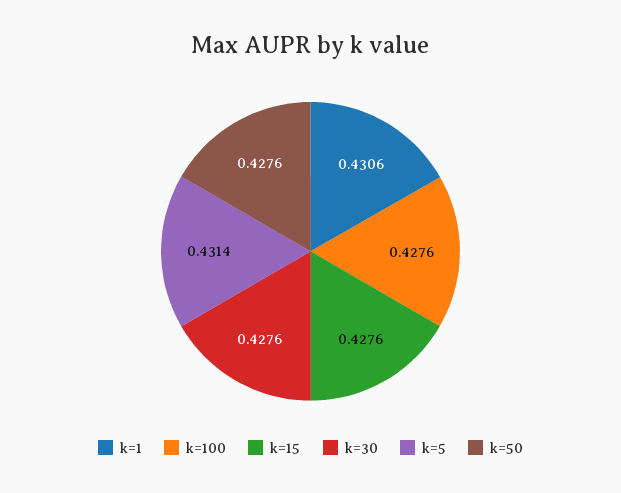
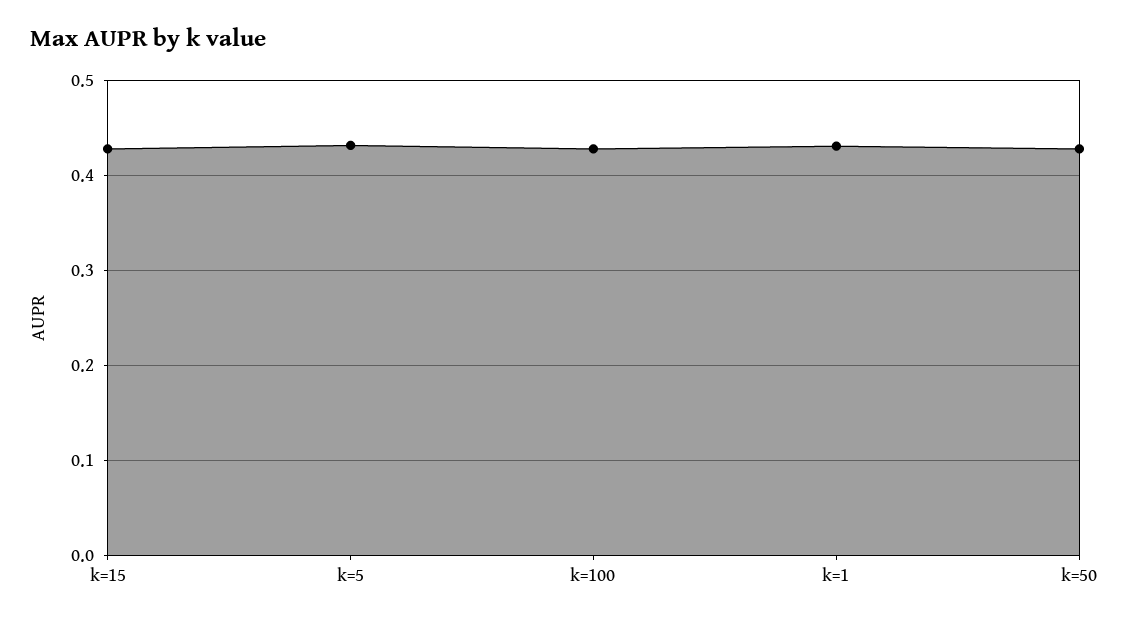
  {
    "k=1": 0.4306,
    "k=100": 0.4276,
    "k=15": 0.4276,
-   "k=30": 0.4276,
    "k=5": 0.4314,
    "k=50": 0.4276
  }

